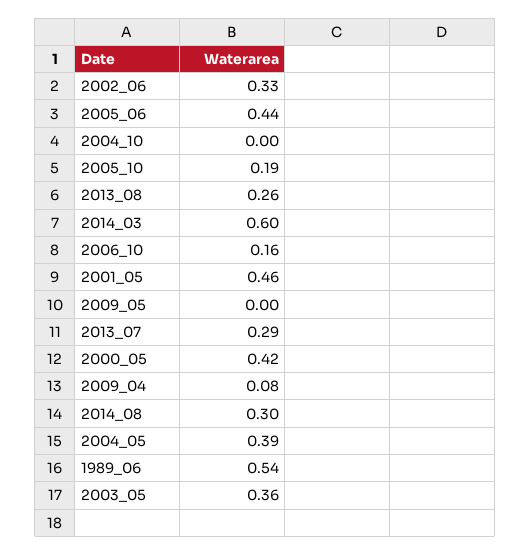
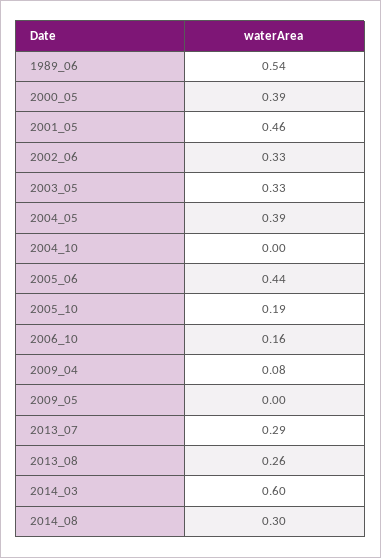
  {
    "2002_06": 0.33,
    "2005_06": 0.44,
    "2004_10": 0,
    "2005_10": 0.19,
    "2013_08": 0.26,
    "2014_03": 0.6,
    "2006_10": 0.16,
    "2001_05": 0.46,
    "2009_05": 0,
    "2013_07": 0.29,
-   "2000_05": 0.42,
+   "2000_05": 0.39,
    "2009_04": 0.08,
    "2014_08": 0.3,
    "2004_05": 0.39,
    "1989_06": 0.54,
-   "2003_05": 0.36
+   "2003_05": 0.33
  }

